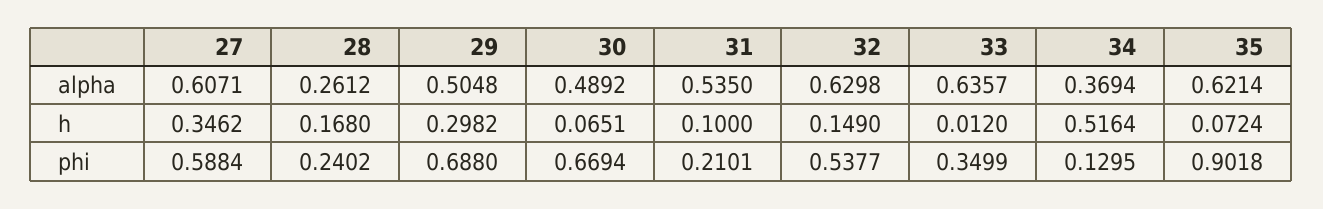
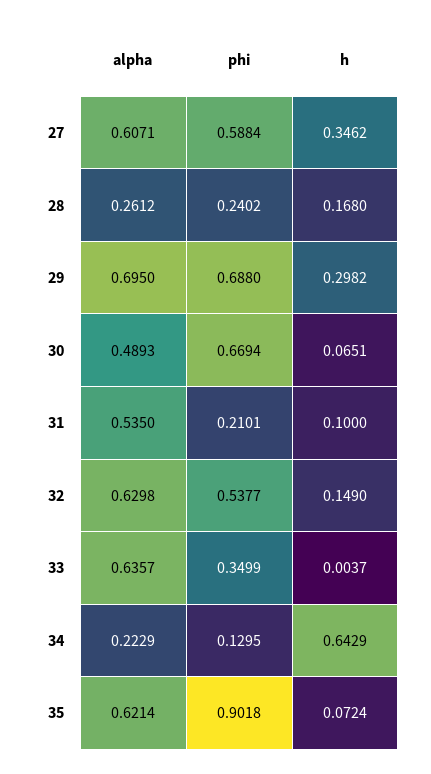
  {
    "27": {
      "alpha": 0.6071,
      "h": 0.3462,
      "phi": 0.5884
    },
    "28": {
      "alpha": 0.2612,
      "h": 0.168,
      "phi": 0.2402
    },
    "29": {
-     "alpha": 0.5048,
+     "alpha": 0.695,
      "h": 0.2982,
      "phi": 0.688
    },
    "30": {
-     "alpha": 0.4892,
+     "alpha": 0.4893,
      "h": 0.0651,
      "phi": 0.6694
    },
    "31": {
      "alpha": 0.535,
      "h": 0.1,
      "phi": 0.2101
    },
    "32": {
      "alpha": 0.6298,
      "h": 0.149,
      "phi": 0.5377
    },
    "33": {
      "alpha": 0.6357,
-     "h": 0.012,
+     "h": 0.0037,
      "phi": 0.3499
    },
    "34": {
-     "alpha": 0.3694,
+     "alpha": 0.2229,
-     "h": 0.5164,
+     "h": 0.6429,
      "phi": 0.1295
    },
    "35": {
      "alpha": 0.6214,
      "h": 0.0724,
      "phi": 0.9018
    }
  }

